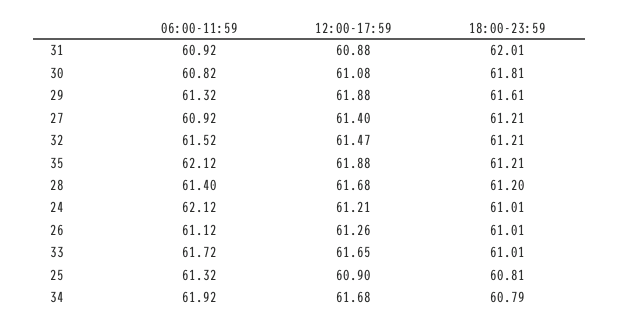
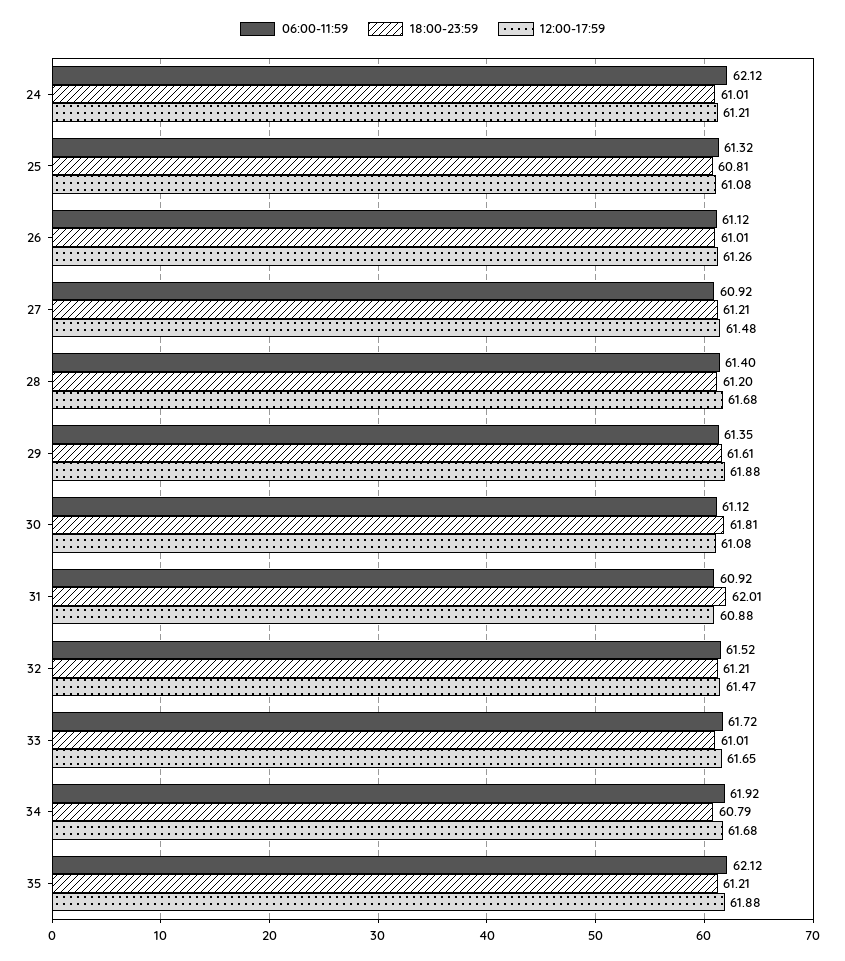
  {
    "06:00-11:59": {
      "31": 60.92,
-     "30": 60.82,
+     "30": 61.12,
-     "29": 61.32,
+     "29": 61.35,
      "27": 60.92,
      "32": 61.52,
      "35": 62.12,
      "28": 61.4,
      "24": 62.12,
      "26": 61.12,
      "33": 61.72,
      "25": 61.32,
      "34": 61.92
    },
    "12:00-17:59": {
      "31": 60.88,
      "30": 61.08,
      "29": 61.88,
-     "27": 61.4,
+     "27": 61.48,
      "32": 61.47,
      "35": 61.88,
      "28": 61.68,
      "24": 61.21,
      "26": 61.26,
      "33": 61.65,
-     "25": 60.9,
+     "25": 61.08,
      "34": 61.68
    },
    "18:00-23:59": {
      "31": 62.01,
      "30": 61.81,
      "29": 61.61,
      "27": 61.21,
      "32": 61.21,
      "35": 61.21,
      "28": 61.2,
      "24": 61.01,
      "26": 61.01,
      "33": 61.01,
      "25": 60.81,
      "34": 60.79
    }
  }

